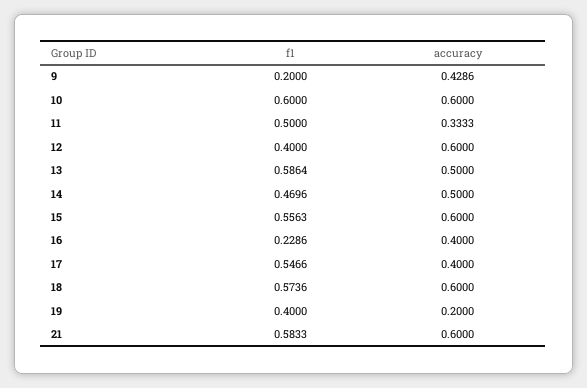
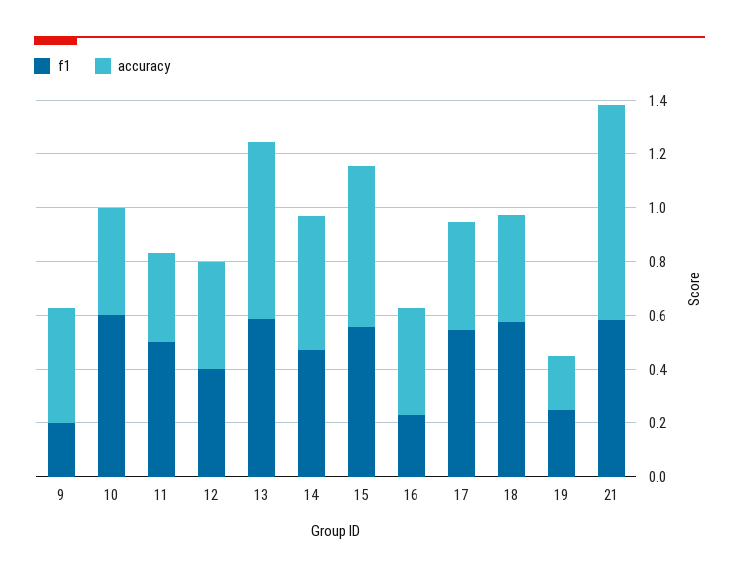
  {
    "f1": {
      "9": 0.2,
      "10": 0.6,
      "11": 0.5,
      "12": 0.4,
      "13": 0.5864,
      "14": 0.4696,
      "15": 0.5563,
      "16": 0.2286,
      "17": 0.5466,
      "18": 0.5736,
-     "19": 0.4,
+     "19": 0.25,
      "21": 0.5833
    },
    "accuracy": {
      "9": 0.4286,
-     "10": 0.6,
+     "10": 0.4,
      "11": 0.3333,
-     "12": 0.6,
+     "12": 0.4,
-     "13": 0.5,
+     "13": 0.65,
      "14": 0.5,
      "15": 0.6,
      "16": 0.4,
      "17": 0.4,
-     "18": 0.6,
+     "18": 0.4,
      "19": 0.2,
-     "21": 0.6
+     "21": 0.8
    }
  }

